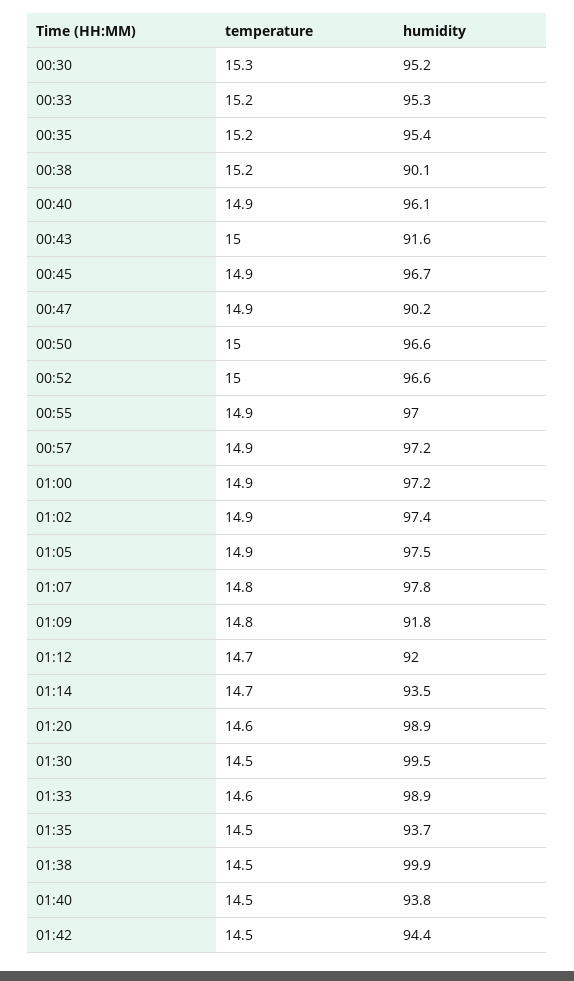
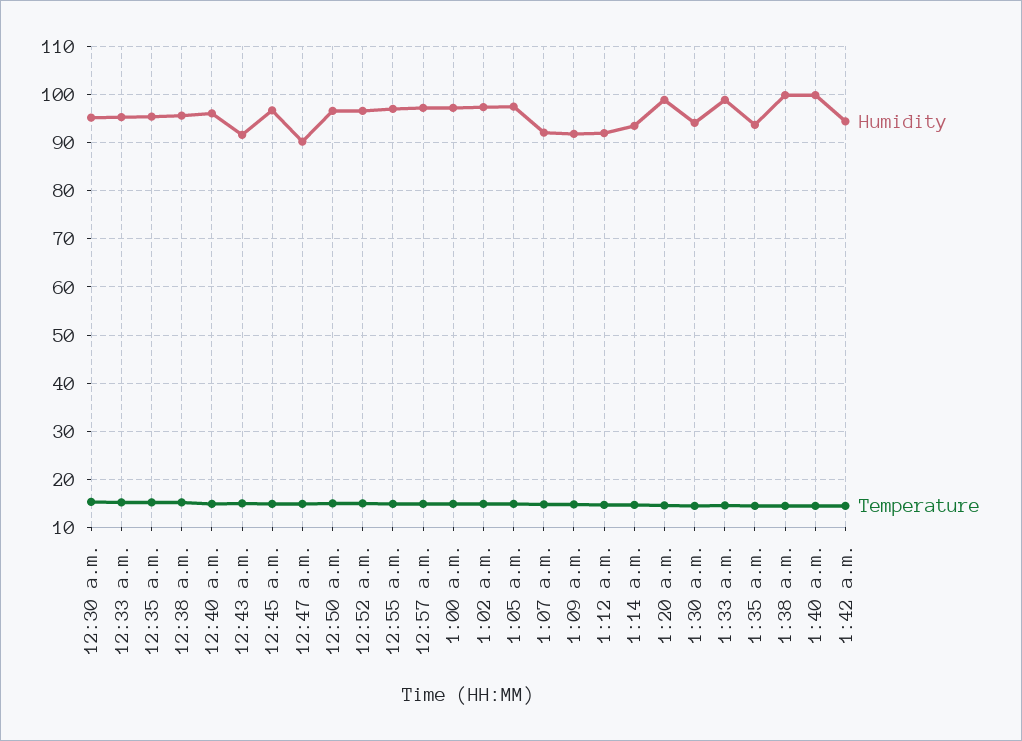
  {
    "temperature": {
      "00:30": 15.3,
      "00:33": 15.2,
      "00:35": 15.2,
      "00:38": 15.2,
      "00:40": 14.9,
      "00:43": 15,
      "00:45": 14.9,
      "00:47": 14.9,
      "00:50": 15,
      "00:52": 15,
      "00:55": 14.9,
      "00:57": 14.9,
      "01:00": 14.9,
      "01:02": 14.9,
      "01:05": 14.9,
      "01:07": 14.8,
      "01:09": 14.8,
      "01:12": 14.7,
      "01:14": 14.7,
      "01:20": 14.6,
      "01:30": 14.5,
      "01:33": 14.6,
      "01:35": 14.5,
      "01:38": 14.5,
      "01:40": 14.5,
      "01:42": 14.5
    },
    "humidity": {
      "00:30": 95.2,
      "00:33": 95.3,
      "00:35": 95.4,
-     "00:38": 90.1,
+     "00:38": 96,
      "00:40": 96.1,
      "00:43": 91.6,
      "00:45": 96.7,
      "00:47": 90.2,
      "00:50": 96.6,
      "00:52": 96.6,
      "00:55": 97,
      "00:57": 97.2,
      "01:00": 97.2,
      "01:02": 97.4,
      "01:05": 97.5,
-     "01:07": 97.8,
+     "01:07": 92,
      "01:09": 91.8,
      "01:12": 92,
      "01:14": 93.5,
      "01:20": 98.9,
-     "01:30": 99.5,
+     "01:30": 94,
      "01:33": 98.9,
      "01:35": 93.7,
      "01:38": 99.9,
-     "01:40": 93.8,
+     "01:40": 100,
      "01:42": 94.4
    }
  }

